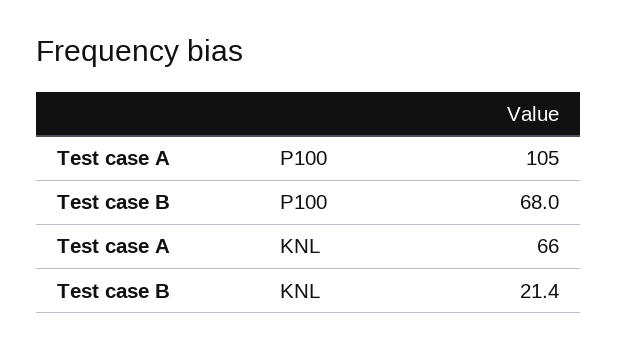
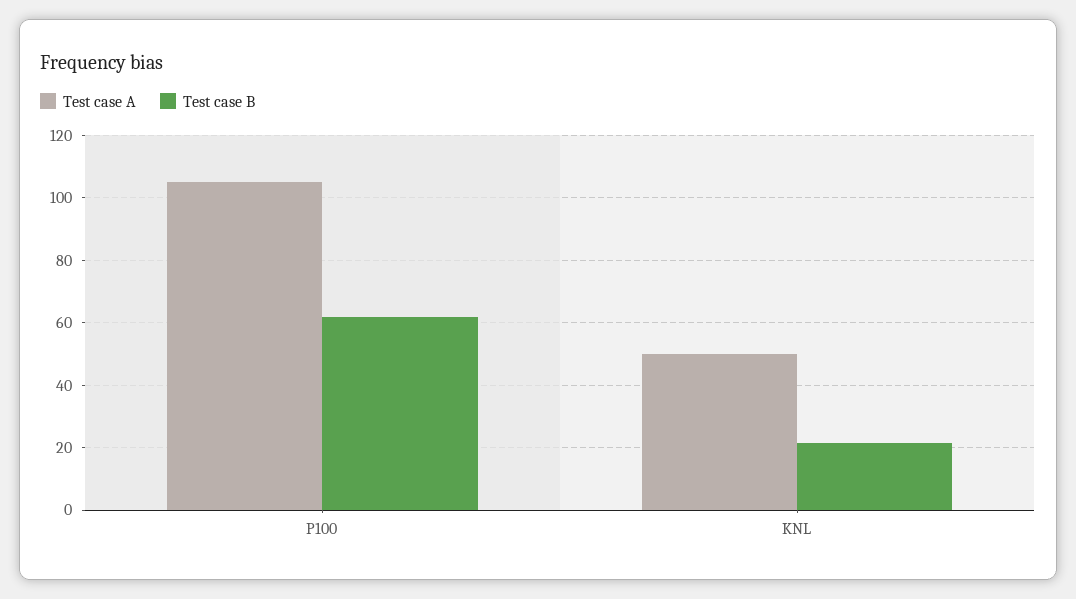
  {
    "Test case A": {
      "P100": 105,
-     "KNL": 66
+     "KNL": 50
    },
    "Test case B": {
-     "P100": 68,
+     "P100": 62,
      "KNL": 21.4
    }
  }

